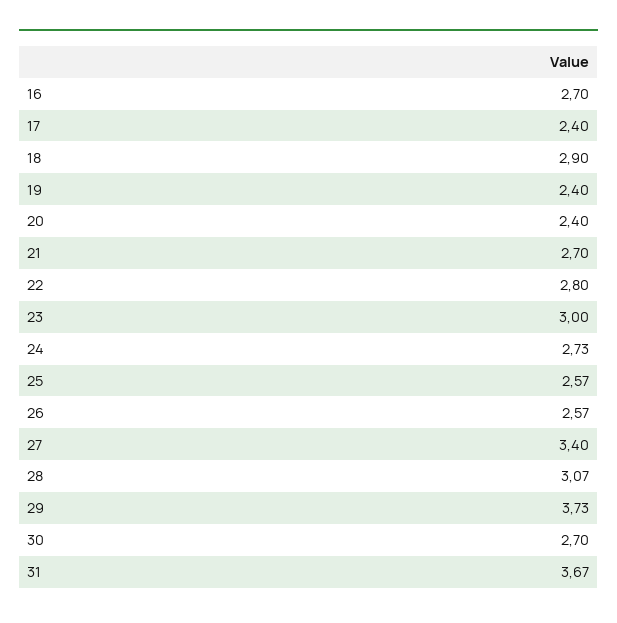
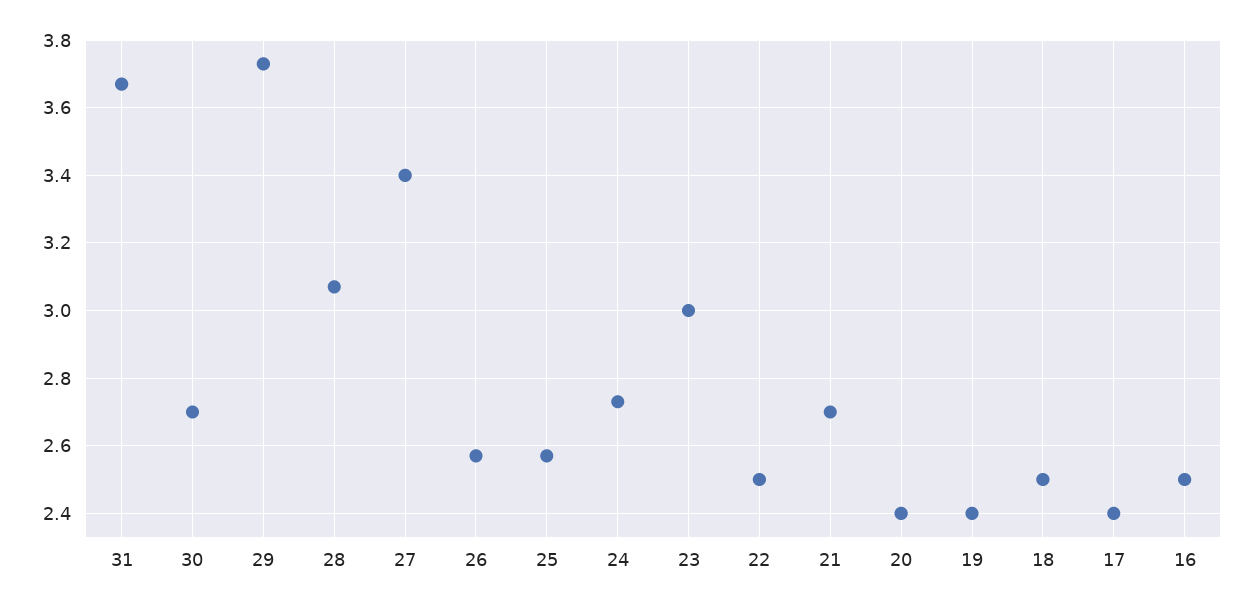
  {
-   "16": 2.7,
+   "16": 2.5,
    "17": 2.4,
-   "18": 2.9,
+   "18": 2.5,
    "19": 2.4,
    "20": 2.4,
    "21": 2.7,
-   "22": 2.8,
+   "22": 2.5,
    "23": 3,
    "24": 2.73,
    "25": 2.57,
    "26": 2.57,
    "27": 3.4,
    "28": 3.07,
    "29": 3.73,
    "30": 2.7,
    "31": 3.67
  }

